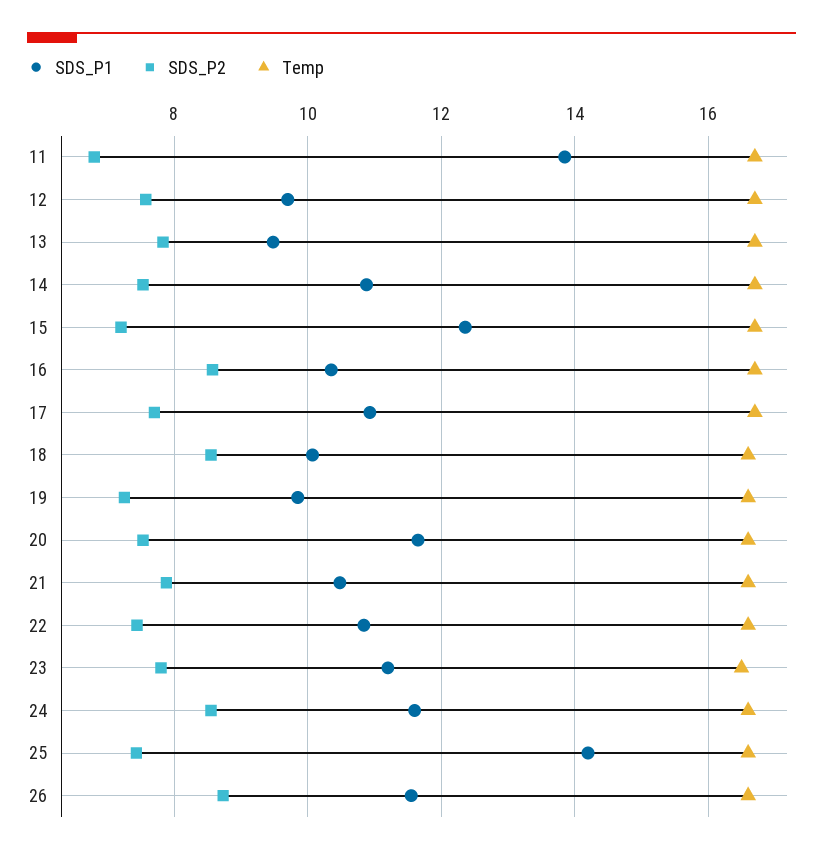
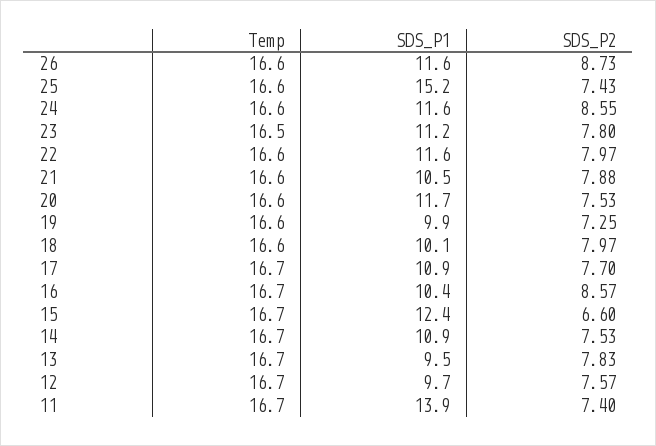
  {
    "SDS_P1": {
      "11": 13.9,
      "12": 9.7,
      "13": 9.5,
      "14": 10.9,
      "15": 12.4,
      "16": 10.4,
      "17": 10.9,
      "18": 10.1,
      "19": 9.9,
      "20": 11.7,
      "21": 10.5,
-     "22": 10.8,
+     "22": 11.6,
      "23": 11.2,
      "24": 11.6,
-     "25": 14.2,
+     "25": 15.2,
      "26": 11.6
    },
    "SDS_P2": {
-     "11": 6.8,
+     "11": 7.4,
      "12": 7.57,
      "13": 7.83,
      "14": 7.53,
-     "15": 7.2,
+     "15": 6.6,
      "16": 8.57,
      "17": 7.7,
-     "18": 8.6,
+     "18": 7.97,
      "19": 7.25,
      "20": 7.53,
      "21": 7.88,
-     "22": 7.4,
+     "22": 7.97,
      "23": 7.8,
      "24": 8.55,
      "25": 7.43,
      "26": 8.73
    },
    "Temp": {
      "11": 16.7,
      "12": 16.7,
      "13": 16.7,
      "14": 16.7,
      "15": 16.7,
      "16": 16.7,
      "17": 16.7,
      "18": 16.6,
      "19": 16.6,
      "20": 16.6,
      "21": 16.6,
      "22": 16.6,
      "23": 16.5,
      "24": 16.6,
      "25": 16.6,
      "26": 16.6
    }
  }

